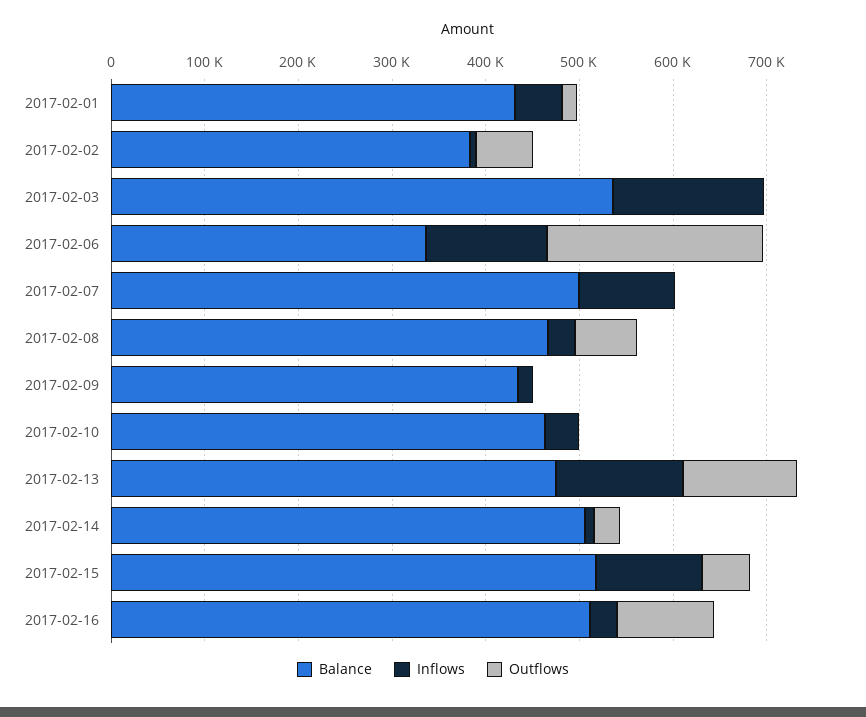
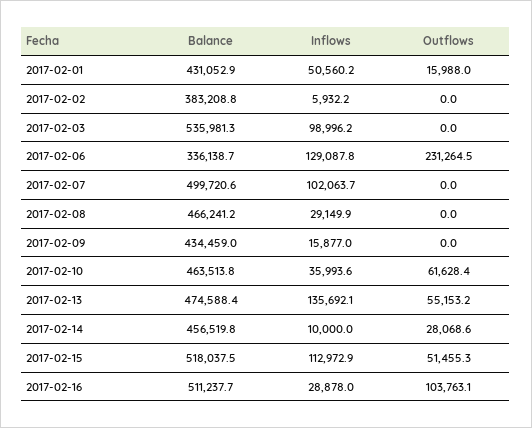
  {
    "Balance": {
      "2017-02-01": 431052.9,
      "2017-02-02": 383208.8,
      "2017-02-03": 535981.3,
      "2017-02-06": 336138.7,
      "2017-02-07": 499720.6,
      "2017-02-08": 466241.2,
      "2017-02-09": 434459,
      "2017-02-10": 463513.8,
      "2017-02-13": 474588.4,
-     "2017-02-14": 500000,
+     "2017-02-14": 456519.8,
      "2017-02-15": 518037.5,
      "2017-02-16": 511237.7
    },
    "Inflows": {
      "2017-02-01": 50560.2,
      "2017-02-02": 5932.2,
-     "2017-02-03": 160000,
+     "2017-02-03": 98996.2,
      "2017-02-06": 129087.8,
      "2017-02-07": 102063.7,
      "2017-02-08": 29149.9,
      "2017-02-09": 15877,
      "2017-02-10": 35993.6,
      "2017-02-13": 135692.1,
      "2017-02-14": 10000,
      "2017-02-15": 112972.9,
      "2017-02-16": 28878
    },
    "Outflows": {
      "2017-02-01": 15988,
-     "2017-02-02": 60000,
+     "2017-02-02": 0,
      "2017-02-03": 0,
      "2017-02-06": 231264.5,
      "2017-02-07": 0,
-     "2017-02-08": 60000,
+     "2017-02-08": 0,
      "2017-02-09": 0,
-     "2017-02-10": 0,
+     "2017-02-10": 61628.4,
-     "2017-02-13": 120000,
+     "2017-02-13": 55153.2,
      "2017-02-14": 28068.6,
      "2017-02-15": 51455.3,
      "2017-02-16": 103763.1
    }
  }

